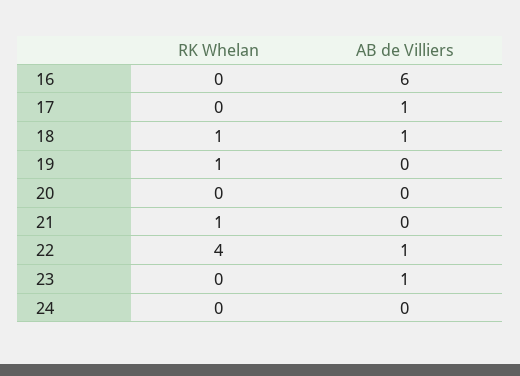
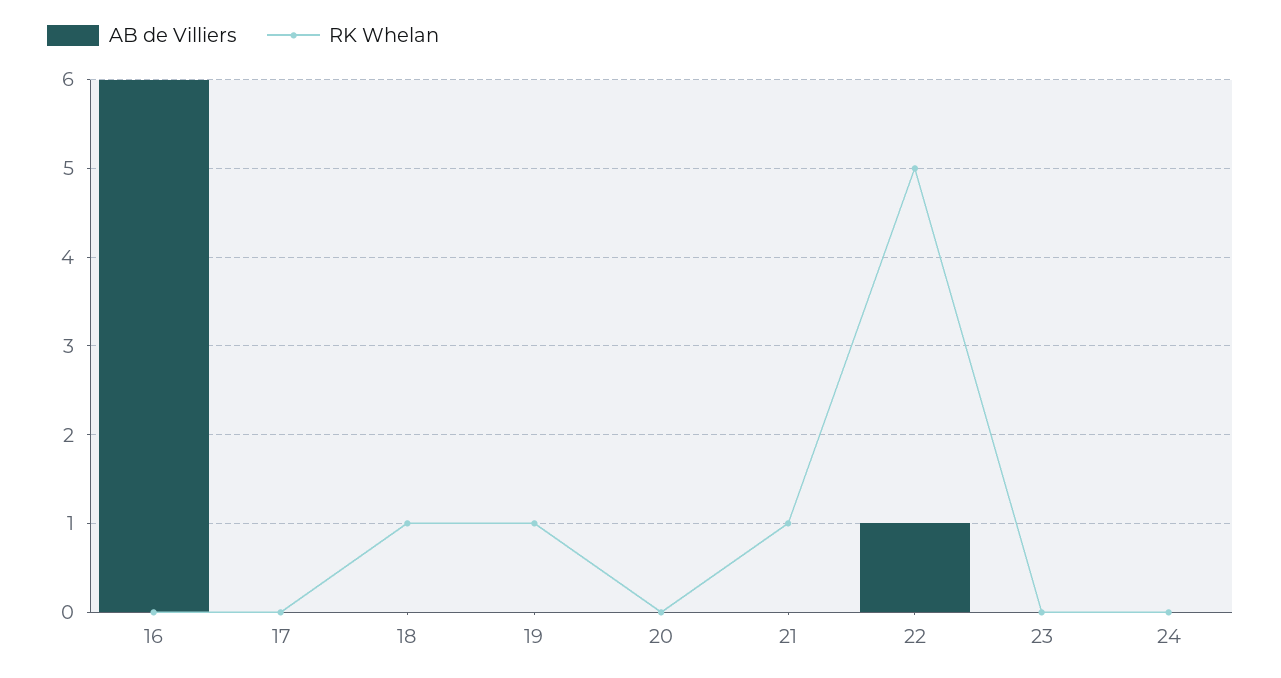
  {
    "RK Whelan": {
      "16": 0,
      "17": 0,
      "18": 1,
      "19": 1,
      "20": 0,
      "21": 1,
-     "22": 4,
+     "22": 5,
      "23": 0,
      "24": 0
    },
    "AB de Villiers": {
      "16": 6,
-     "17": 1,
+     "17": 0,
-     "18": 1,
+     "18": 0,
      "19": 0,
      "20": 0,
      "21": 0,
      "22": 1,
-     "23": 1,
+     "23": 0,
      "24": 0
    }
  }

